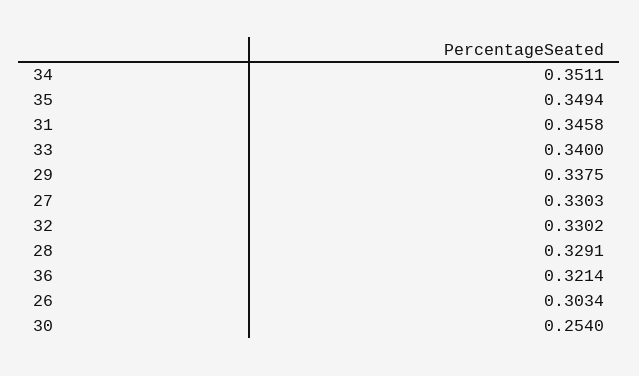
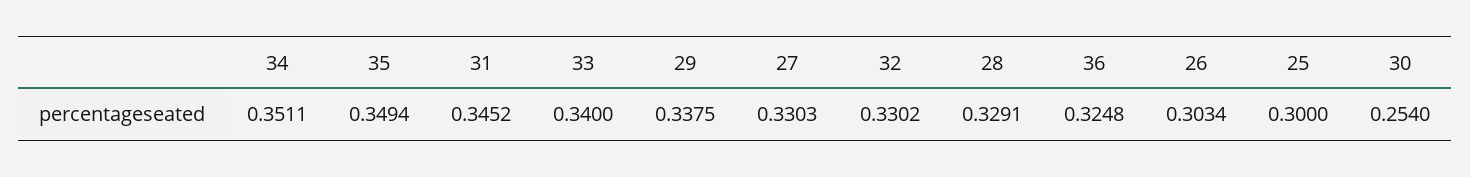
  {
    "34": 0.3511,
    "35": 0.3494,
-   "31": 0.3458,
+   "31": 0.3452,
    "33": 0.34,
    "29": 0.3375,
    "27": 0.3303,
    "32": 0.3302,
    "28": 0.3291,
-   "36": 0.3214,
+   "36": 0.3248,
    "26": 0.3034,
-   "30": 0.254
+   "30": 0.254,
+   "25": 0.3
  }

